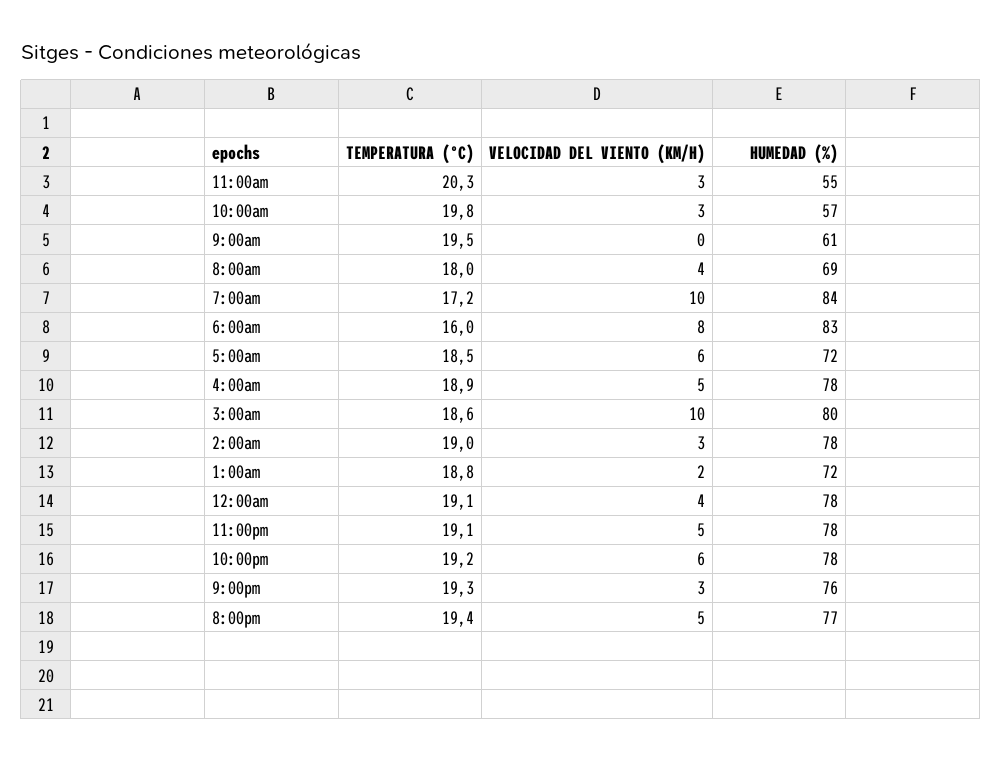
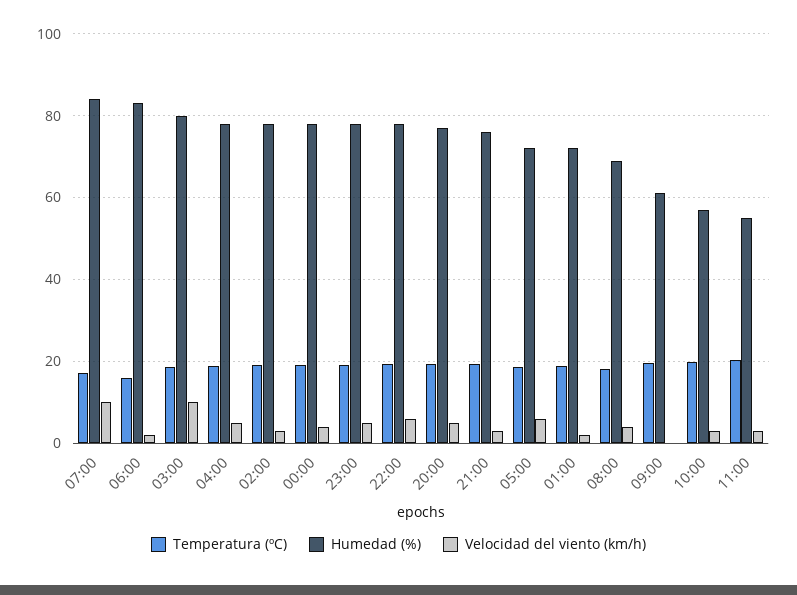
  {
    "TEMPERATURA (ºC)": {
      "11:00am": 20.3,
      "10:00am": 19.8,
      "9:00am": 19.5,
      "8:00am": 18,
      "7:00am": 17.2,
      "6:00am": 16,
      "5:00am": 18.5,
      "4:00am": 18.9,
      "3:00am": 18.6,
      "2:00am": 19,
      "1:00am": 18.8,
      "12:00am": 19.1,
      "11:00pm": 19.1,
      "10:00pm": 19.2,
      "9:00pm": 19.3,
      "8:00pm": 19.4
    },
    "VELOCIDAD DEL VIENTO (KM/H)": {
      "11:00am": 3,
      "10:00am": 3,
      "9:00am": 0,
      "8:00am": 4,
      "7:00am": 10,
-     "6:00am": 8,
+     "6:00am": 2,
      "5:00am": 6,
      "4:00am": 5,
      "3:00am": 10,
      "2:00am": 3,
      "1:00am": 2,
      "12:00am": 4,
      "11:00pm": 5,
      "10:00pm": 6,
      "9:00pm": 3,
      "8:00pm": 5
    },
    "HUMEDAD (%)": {
      "11:00am": 55,
      "10:00am": 57,
      "9:00am": 61,
      "8:00am": 69,
      "7:00am": 84,
      "6:00am": 83,
      "5:00am": 72,
      "4:00am": 78,
      "3:00am": 80,
      "2:00am": 78,
      "1:00am": 72,
      "12:00am": 78,
      "11:00pm": 78,
      "10:00pm": 78,
      "9:00pm": 76,
      "8:00pm": 77
    }
  }

